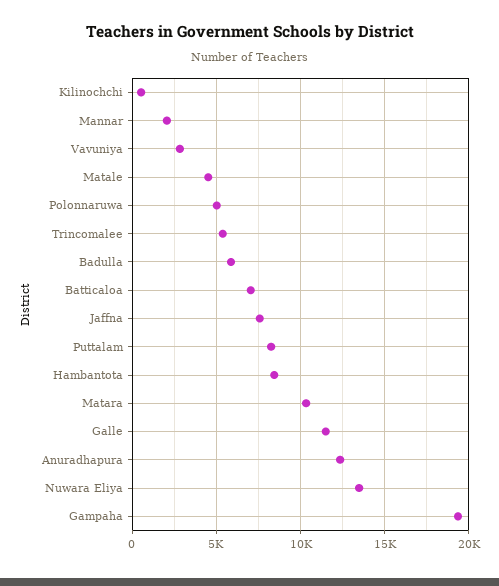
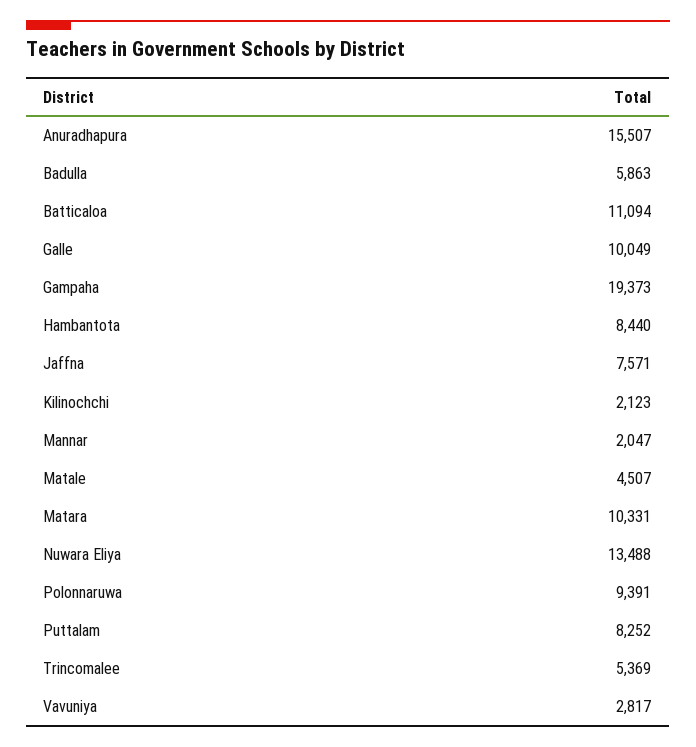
  {
-   "Kilinochchi": 500,
+   "Kilinochchi": 2123,
    "Mannar": 2047,
    "Vavuniya": 2817,
    "Matale": 4507,
-   "Polonnaruwa": 5000,
+   "Polonnaruwa": 9391,
    "Trincomalee": 5369,
    "Badulla": 5863,
-   "Batticaloa": 7000,
+   "Batticaloa": 11094,
    "Jaffna": 7571,
    "Puttalam": 8252,
    "Hambantota": 8440,
    "Matara": 10331,
-   "Galle": 11500,
+   "Galle": 10049,
-   "Anuradhapura": 12500,
+   "Anuradhapura": 15507,
    "Nuwara Eliya": 13488,
    "Gampaha": 19373
  }

